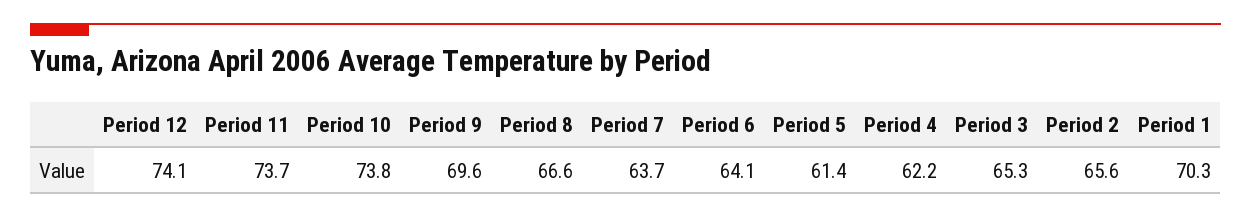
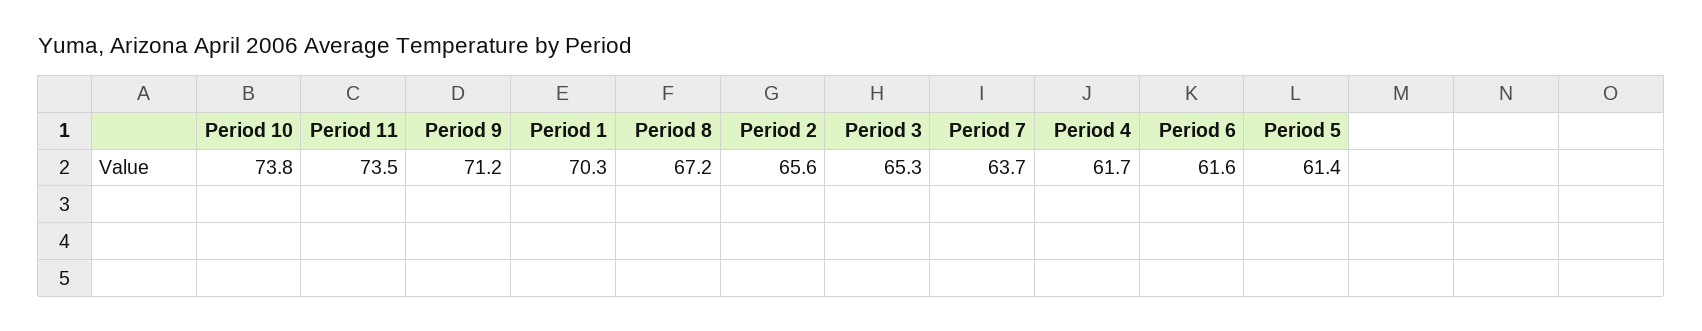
  {
-   "Period 12": 74.1,
-   "Period 11": 73.7,
+   "Period 11": 73.5,
    "Period 10": 73.8,
-   "Period 9": 69.6,
+   "Period 9": 71.2,
-   "Period 8": 66.6,
+   "Period 8": 67.2,
    "Period 7": 63.7,
-   "Period 6": 64.1,
+   "Period 6": 61.6,
    "Period 5": 61.4,
-   "Period 4": 62.2,
+   "Period 4": 61.7,
    "Period 3": 65.3,
    "Period 2": 65.6,
    "Period 1": 70.3
  }

